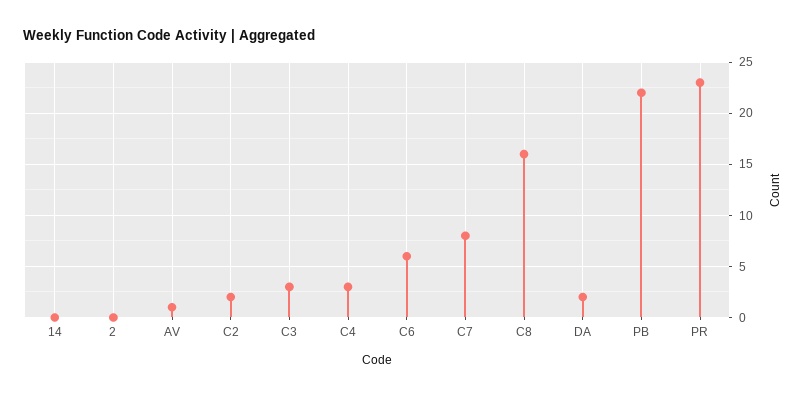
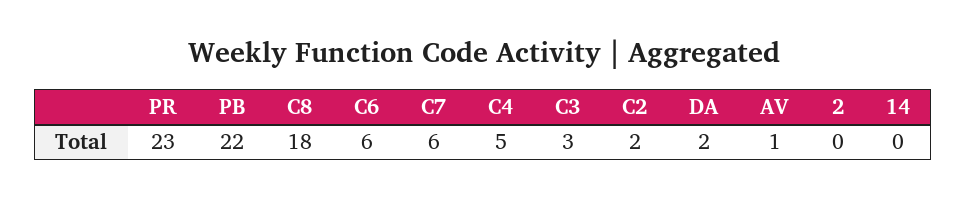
  {
    "14": 0,
    "2": 0,
    "AV": 1,
    "C2": 2,
    "C3": 3,
-   "C4": 3,
+   "C4": 5,
    "C6": 6,
-   "C7": 8,
+   "C7": 6,
-   "C8": 16,
+   "C8": 18,
    "DA": 2,
    "PB": 22,
    "PR": 23
  }

